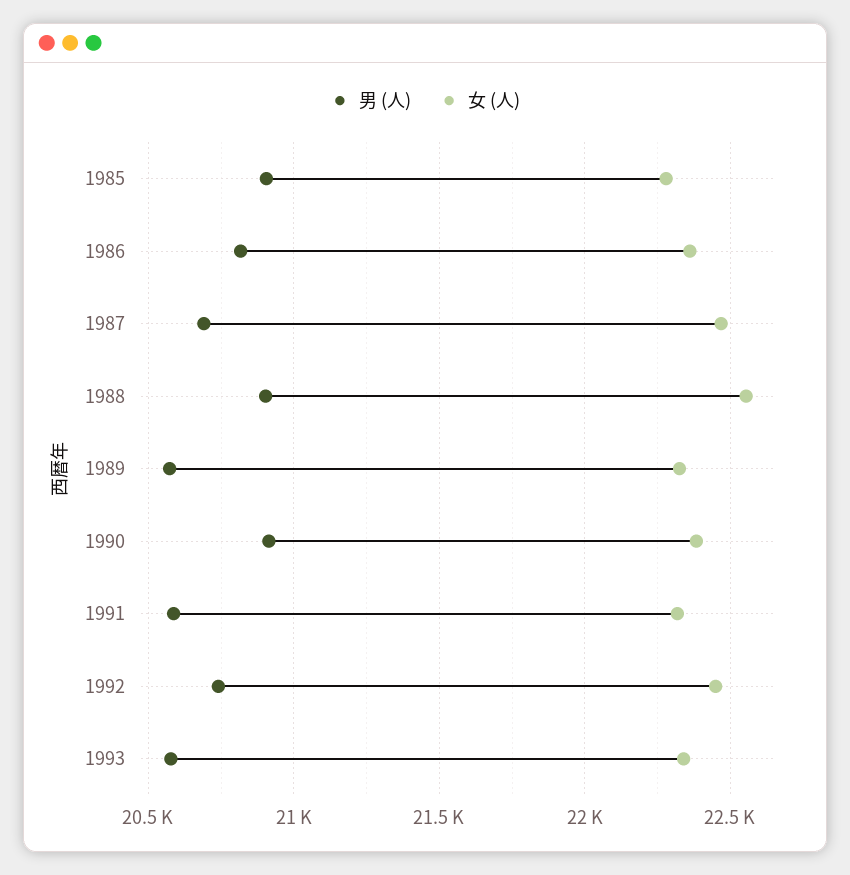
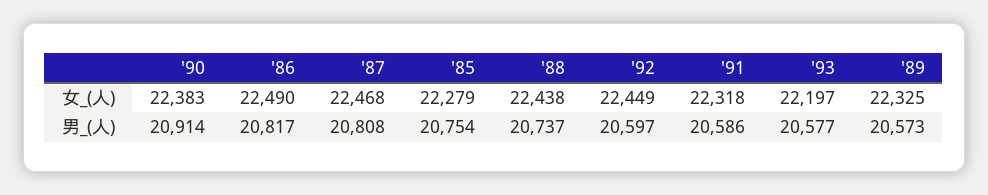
  {
    "男 (人)": {
-     "1985": 20900,
+     "1985": 20754,
      "1986": 20817,
-     "1987": 20700,
+     "1987": 20808,
-     "1988": 20900,
+     "1988": 20737,
      "1989": 20573,
      "1990": 20914,
      "1991": 20586,
-     "1992": 20750,
+     "1992": 20597,
      "1993": 20577
    },
    "女 (人)": {
      "1985": 22279,
-     "1986": 22350,
+     "1986": 22490,
      "1987": 22468,
-     "1988": 22550,
+     "1988": 22438,
      "1989": 22325,
      "1990": 22383,
      "1991": 22318,
      "1992": 22449,
-     "1993": 22350
+     "1993": 22197
    }
  }

